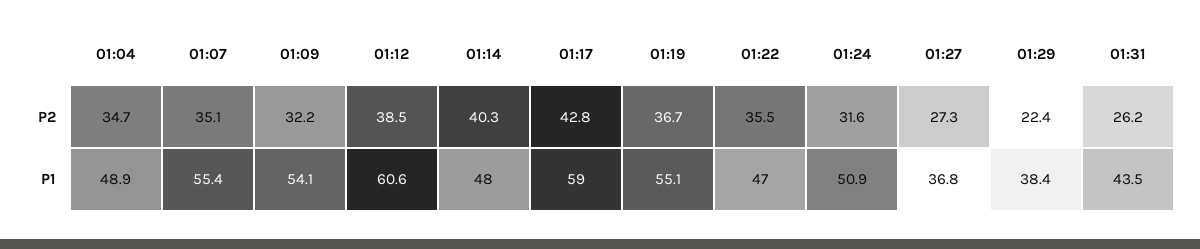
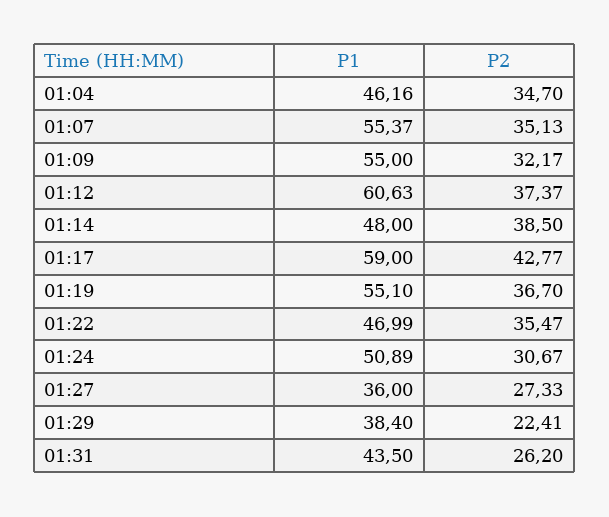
  {
    "01:04": {
      "P2": 34.7,
-     "P1": 48.9
+     "P1": 46.16
    },
    "01:07": {
      "P2": 35.13,
      "P1": 55.37
    },
    "01:09": {
      "P2": 32.17,
-     "P1": 54.1
+     "P1": 55
    },
    "01:12": {
-     "P2": 38.5,
+     "P2": 37.37,
      "P1": 60.63
    },
    "01:14": {
-     "P2": 40.3,
+     "P2": 38.5,
      "P1": 48
    },
    "01:17": {
      "P2": 42.77,
      "P1": 59
    },
    "01:19": {
      "P2": 36.7,
      "P1": 55.1
    },
    "01:22": {
      "P2": 35.47,
      "P1": 46.99
    },
    "01:24": {
-     "P2": 31.6,
+     "P2": 30.67,
      "P1": 50.89
    },
    "01:27": {
      "P2": 27.33,
-     "P1": 36.8
+     "P1": 36
    },
    "01:29": {
      "P2": 22.41,
      "P1": 38.4
    },
    "01:31": {
      "P2": 26.2,
      "P1": 43.5
    }
  }

